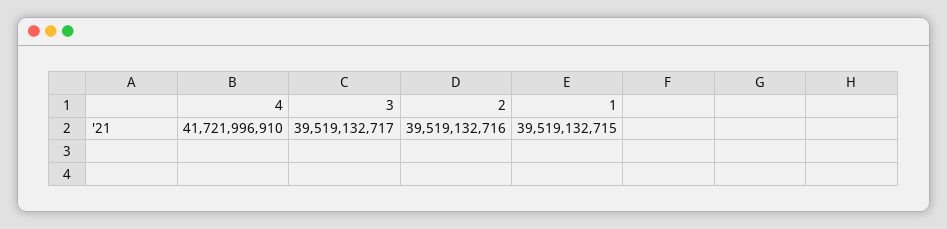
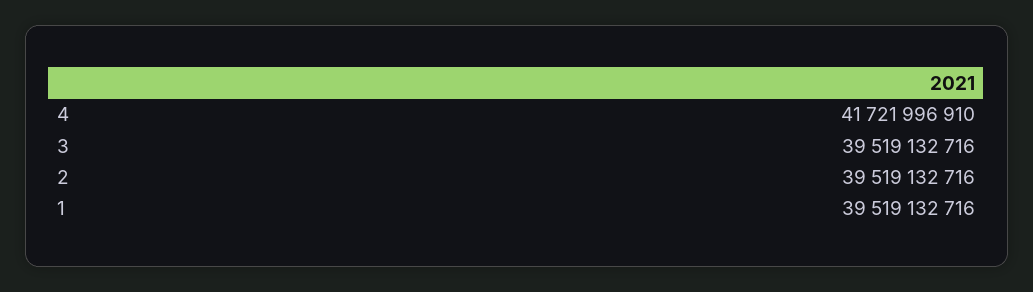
  {
    "4": 41721996910,
-   "3": 39519132717,
+   "3": 39519132716,
    "2": 39519132716,
-   "1": 39519132715
+   "1": 39519132716
  }

